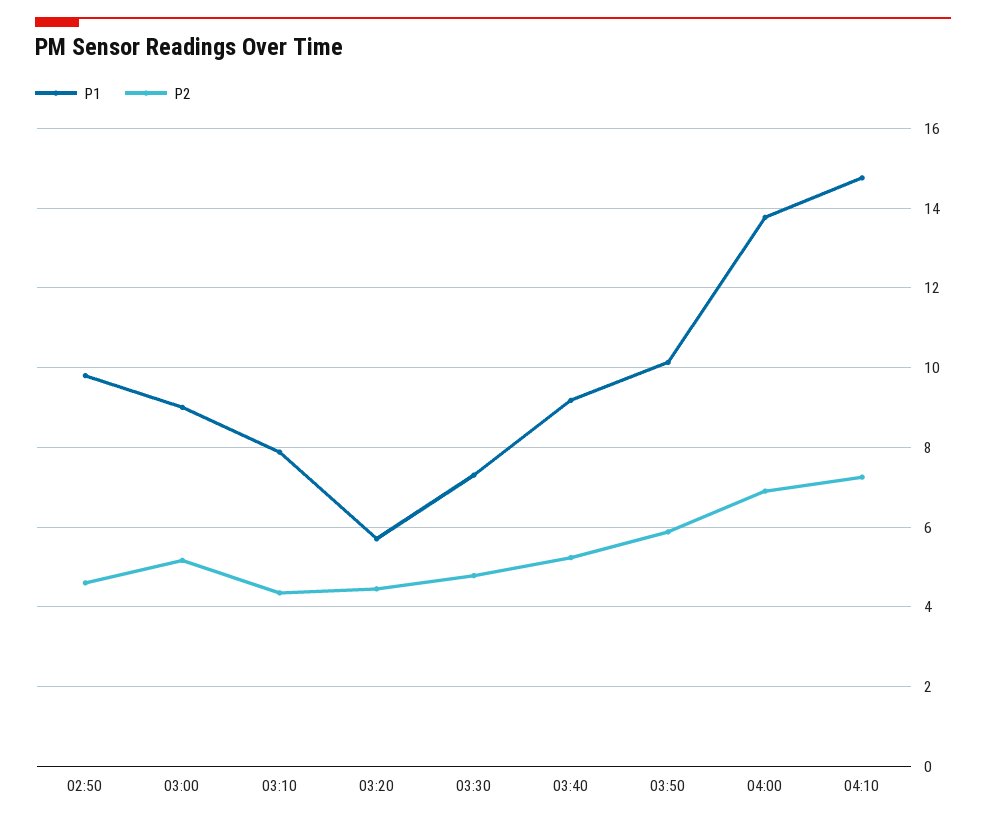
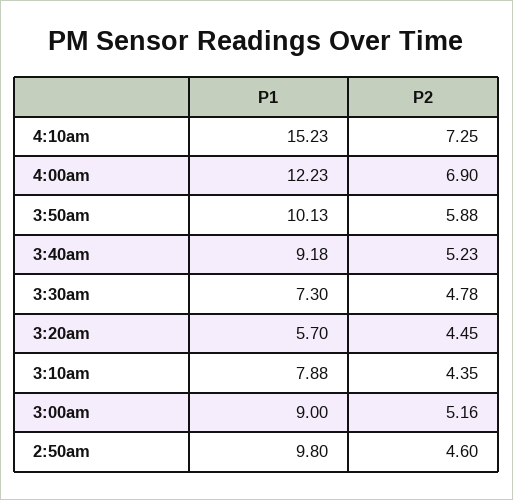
  {
    "P1": {
      "02:50": 9.8,
      "03:00": 9,
      "03:10": 7.88,
      "03:20": 5.7,
      "03:30": 7.3,
      "03:40": 9.18,
      "03:50": 10.13,
-     "04:00": 13.8,
+     "04:00": 12.23,
-     "04:10": 14.8
+     "04:10": 15.23
    },
    "P2": {
      "02:50": 4.6,
      "03:00": 5.16,
      "03:10": 4.35,
      "03:20": 4.45,
      "03:30": 4.78,
      "03:40": 5.23,
      "03:50": 5.88,
      "04:00": 6.9,
      "04:10": 7.25
    }
  }

